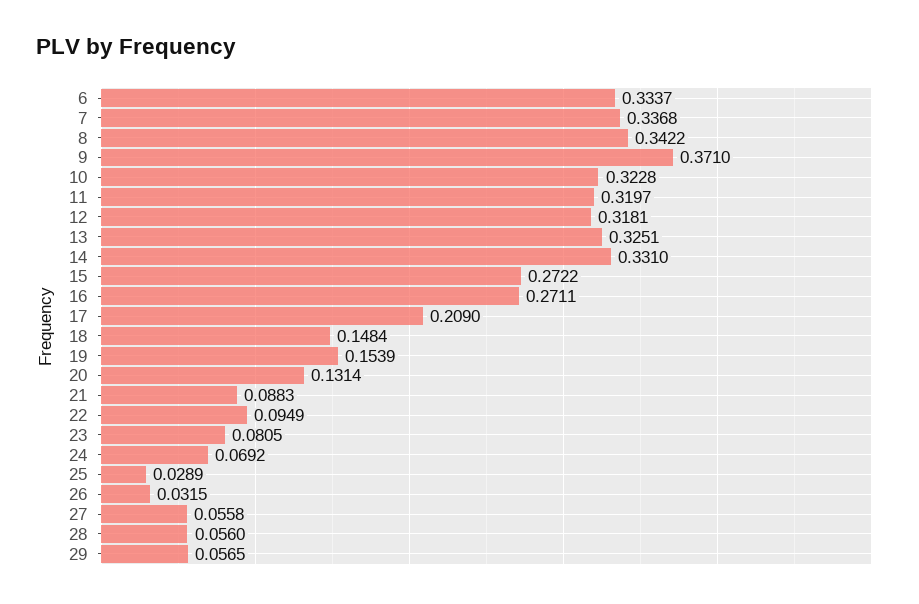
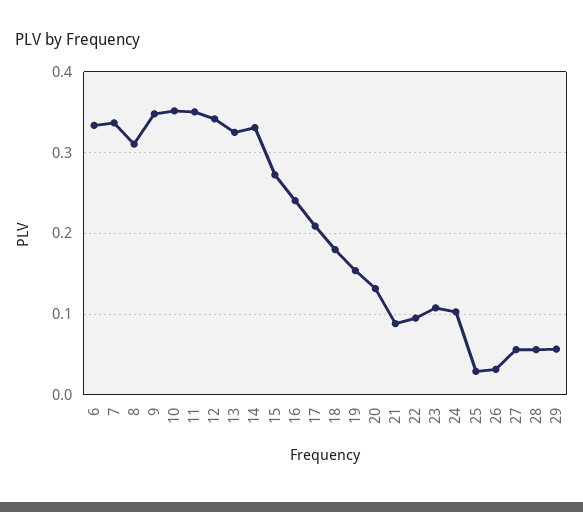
  {
    "6": 0.3337,
    "7": 0.3368,
-   "8": 0.3422,
+   "8": 0.31,
-   "9": 0.371,
+   "9": 0.35,
-   "10": 0.3228,
+   "10": 0.35,
-   "11": 0.3197,
+   "11": 0.35,
-   "12": 0.3181,
+   "12": 0.34,
    "13": 0.3251,
    "14": 0.331,
    "15": 0.2722,
-   "16": 0.2711,
+   "16": 0.24,
    "17": 0.209,
-   "18": 0.1484,
+   "18": 0.18,
    "19": 0.1539,
    "20": 0.1314,
    "21": 0.0883,
    "22": 0.0949,
-   "23": 0.0805,
+   "23": 0.11,
-   "24": 0.0692,
+   "24": 0.1,
    "25": 0.0289,
    "26": 0.0315,
    "27": 0.0558,
    "28": 0.056,
    "29": 0.0565
  }

